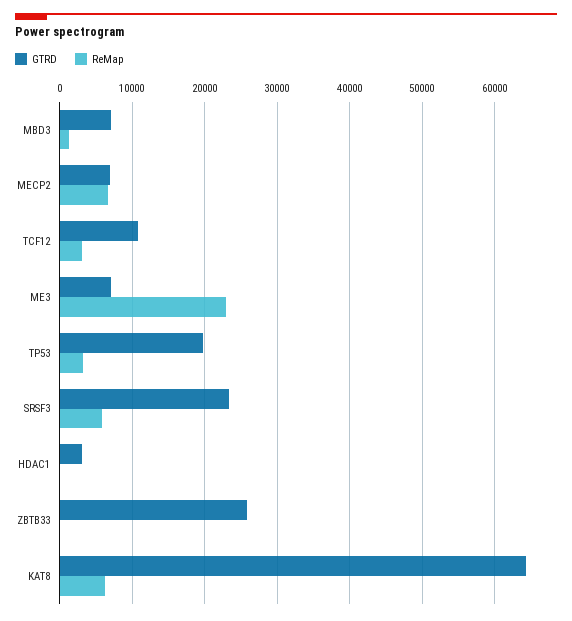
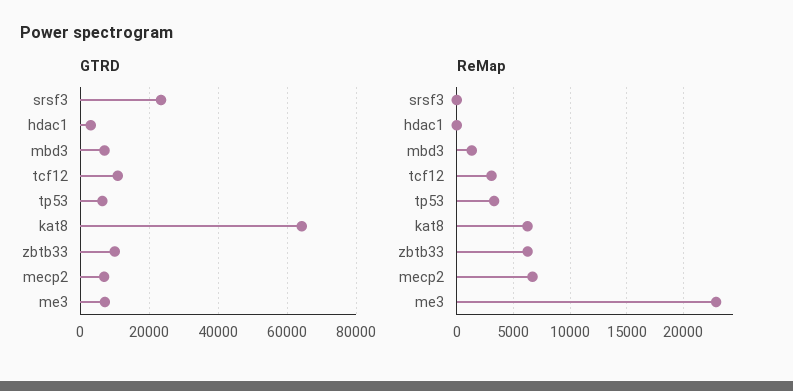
  {
    "GTRD": {
      "MBD3": 7000,
      "MECP2": 7000,
      "TCF12": 11000,
      "ME3": 7000,
-     "TP53": 20000,
+     "TP53": 6000,
      "SRSF3": 23000,
      "HDAC1": 3000,
-     "ZBTB33": 26000,
+     "ZBTB33": 10000,
      "KAT8": 64000
    },
    "ReMap": {
      "MBD3": 1000,
      "MECP2": 7000,
      "TCF12": 3000,
      "ME3": 23000,
      "TP53": 3000,
-     "SRSF3": 6000,
+     "SRSF3": 0,
      "HDAC1": 0,
-     "ZBTB33": 0,
+     "ZBTB33": 6000,
      "KAT8": 6000
    }
  }

